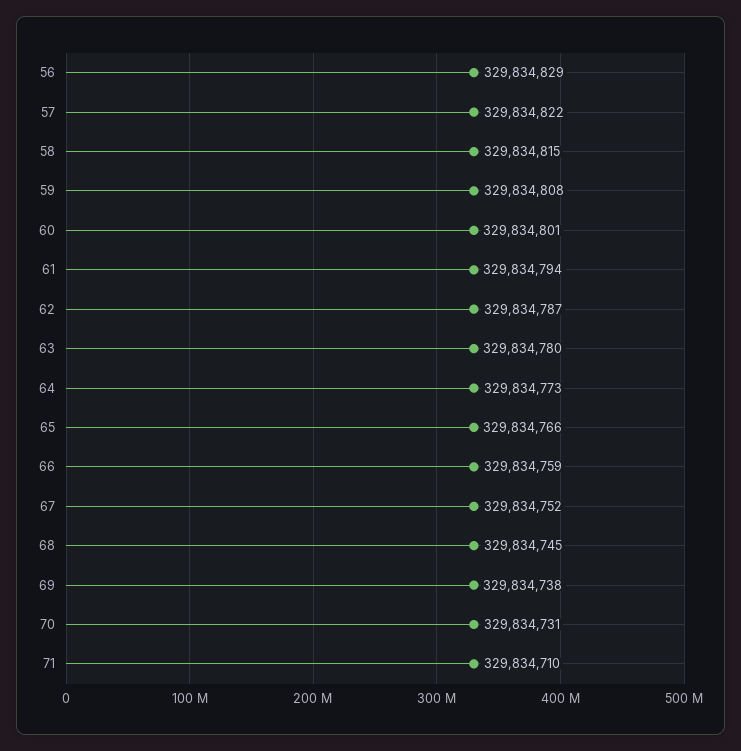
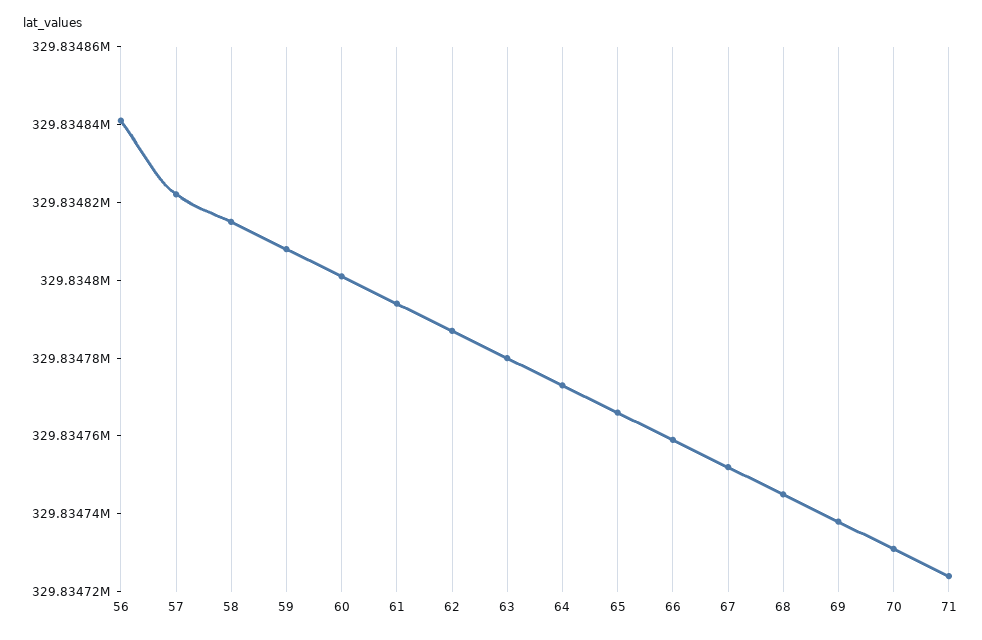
  {
-   "56": 329834829,
+   "56": 329834840,
    "57": 329834822,
    "58": 329834815,
    "59": 329834808,
    "60": 329834801,
    "61": 329834794,
    "62": 329834787,
    "63": 329834780,
    "64": 329834773,
    "65": 329834766,
    "66": 329834759,
    "67": 329834752,
    "68": 329834745,
    "69": 329834738,
    "70": 329834731,
-   "71": 329834710
+   "71": 329834725
  }

